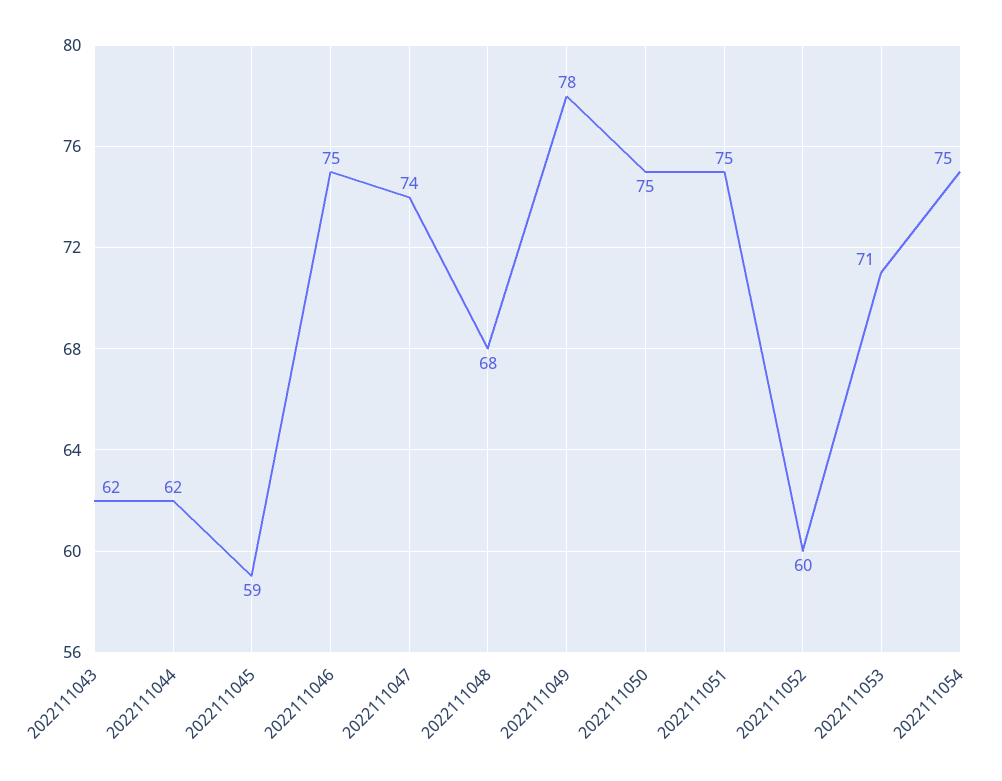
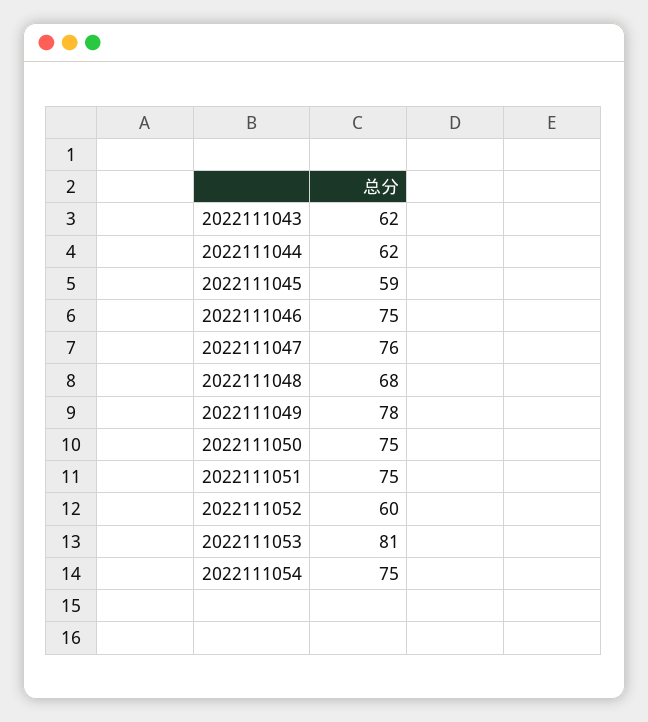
  {
    "2022111043": 62,
    "2022111044": 62,
    "2022111045": 59,
    "2022111046": 75,
-   "2022111047": 74,
+   "2022111047": 76,
    "2022111048": 68,
    "2022111049": 78,
    "2022111050": 75,
    "2022111051": 75,
    "2022111052": 60,
-   "2022111053": 71,
+   "2022111053": 81,
    "2022111054": 75
  }

